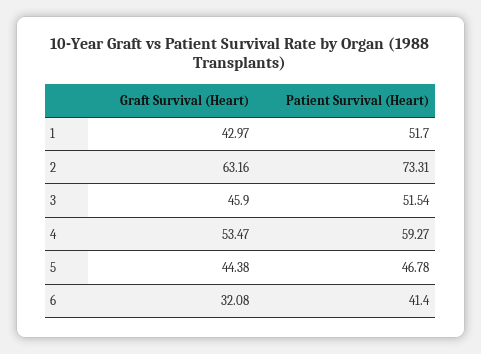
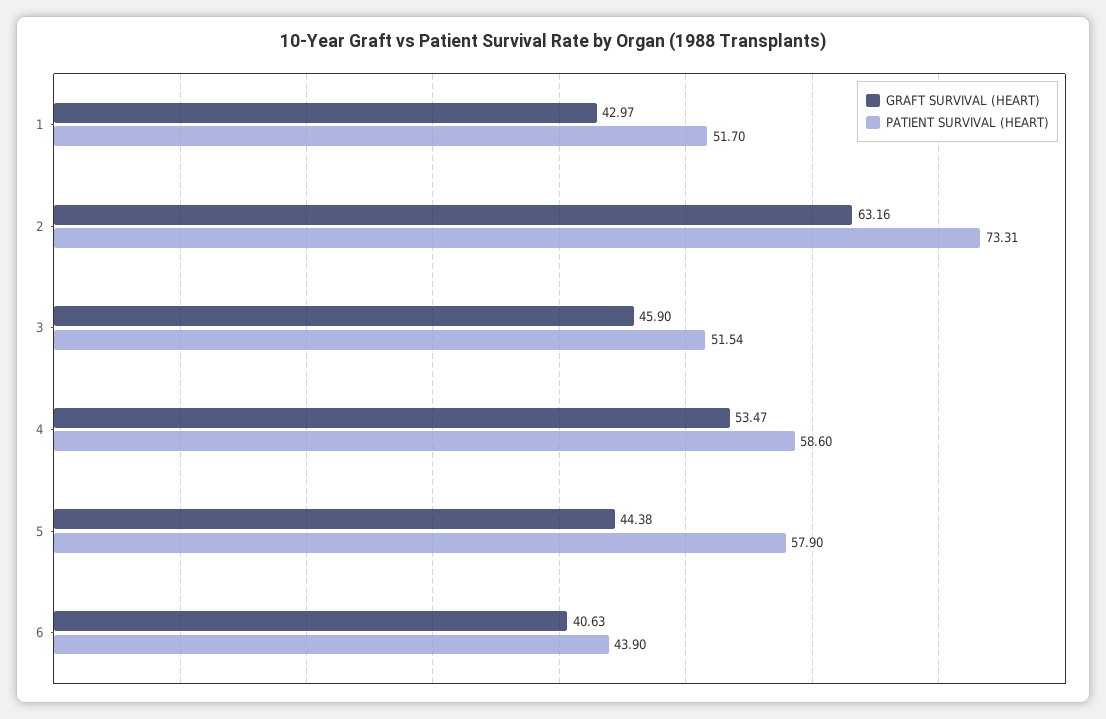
  {
    "Graft Survival (Heart)": {
      "1": 42.97,
      "2": 63.16,
      "3": 45.9,
      "4": 53.47,
      "5": 44.38,
-     "6": 32.08
+     "6": 40.63
    },
    "Patient Survival (Heart)": {
      "1": 51.7,
      "2": 73.31,
      "3": 51.54,
-     "4": 59.27,
+     "4": 58.6,
-     "5": 46.78,
+     "5": 57.9,
-     "6": 41.4
+     "6": 43.9
    }
  }

